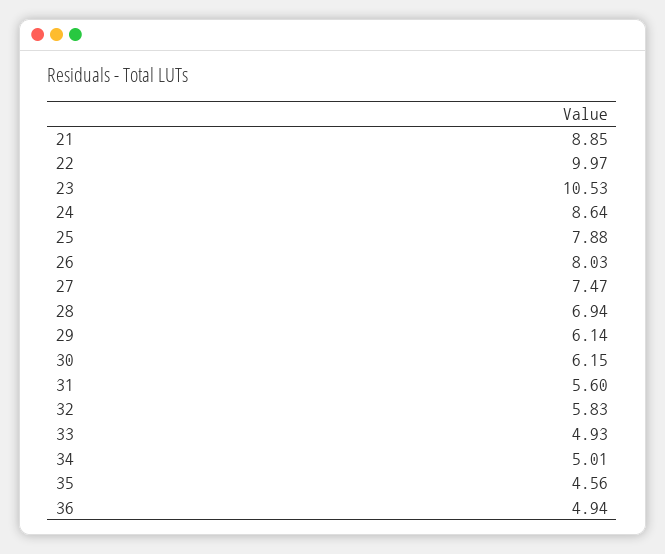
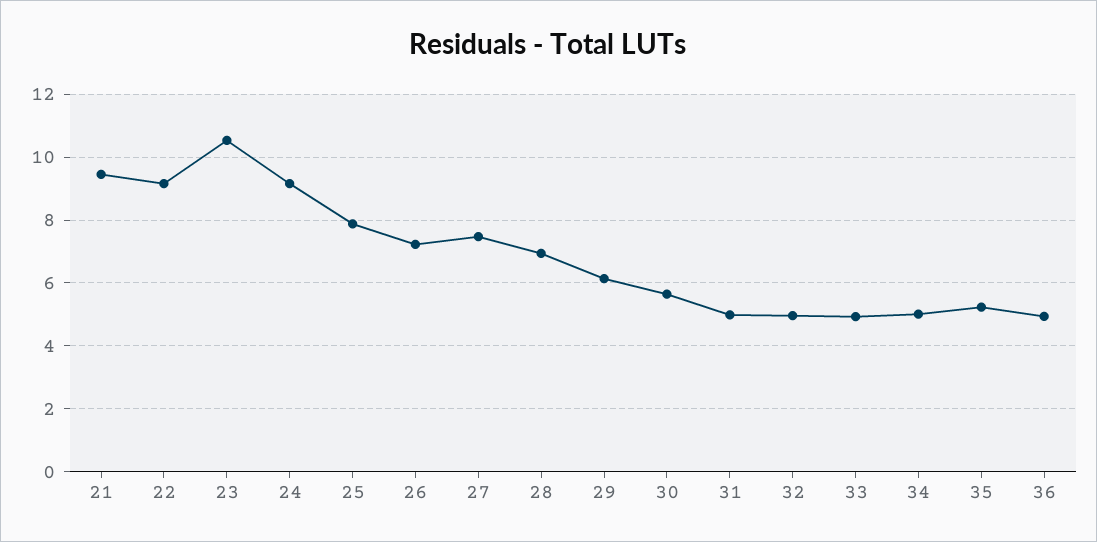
  {
-   "21": 8.85,
+   "21": 9.4,
-   "22": 9.97,
+   "22": 9.2,
    "23": 10.53,
-   "24": 8.64,
+   "24": 9.2,
    "25": 7.88,
-   "26": 8.03,
+   "26": 7.2,
    "27": 7.47,
    "28": 6.94,
    "29": 6.14,
-   "30": 6.15,
+   "30": 5.6,
-   "31": 5.6,
+   "31": 5,
-   "32": 5.83,
+   "32": 5,
    "33": 4.93,
    "34": 5.01,
-   "35": 4.56,
+   "35": 5.2,
    "36": 4.94
  }

